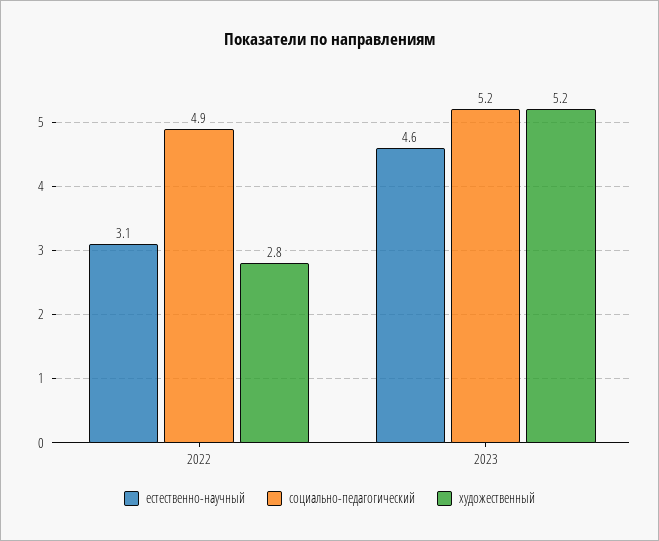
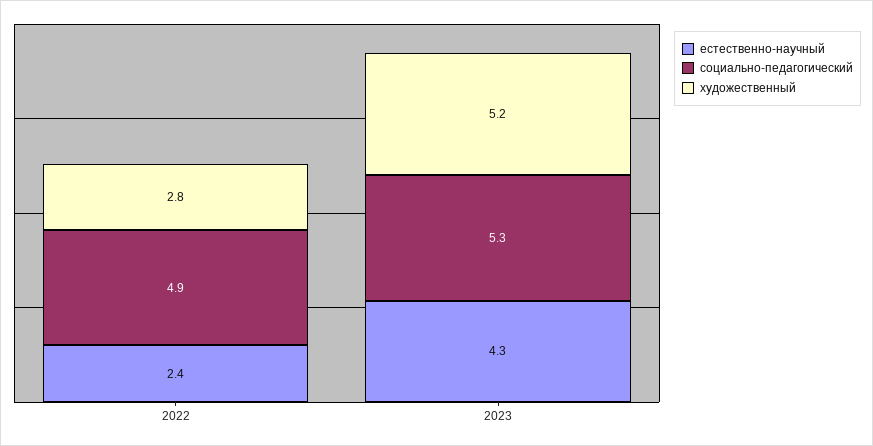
  {
    "естественно-научный": {
-     "2022": 3.1,
+     "2022": 2.4,
-     "2023": 4.6
+     "2023": 4.3
    },
    "социально-педагогический": {
      "2022": 4.9,
-     "2023": 5.2
+     "2023": 5.3
    },
    "художественный": {
      "2022": 2.8,
      "2023": 5.2
    }
  }

